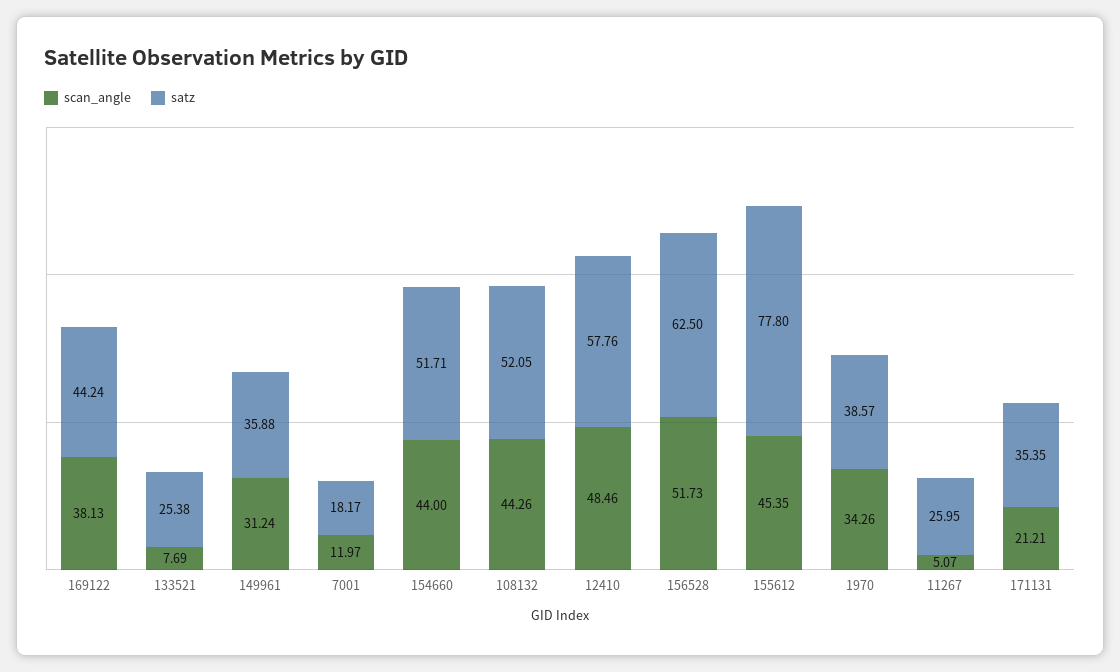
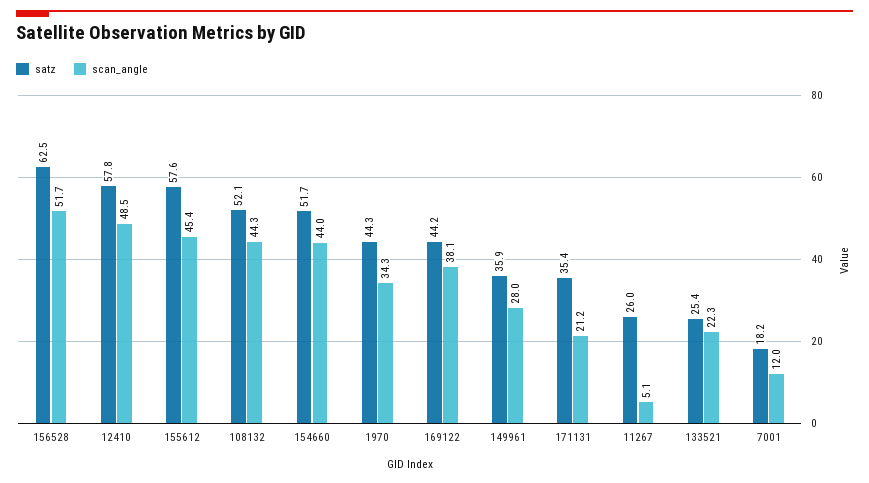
  {
    "scan_angle": {
      "169122": 38.13,
-     "133521": 7.69,
+     "133521": 22.3,
-     "149961": 31.24,
+     "149961": 28,
      "7001": 11.97,
      "154660": 44,
      "108132": 44.26,
      "12410": 48.46,
      "156528": 51.73,
      "155612": 45.35,
      "1970": 34.26,
      "11267": 5.07,
      "171131": 21.21
    },
    "satz": {
      "169122": 44.24,
      "133521": 25.38,
      "149961": 35.88,
      "7001": 18.17,
      "154660": 51.71,
      "108132": 52.05,
      "12410": 57.76,
      "156528": 62.5,
-     "155612": 77.8,
+     "155612": 57.6,
-     "1970": 38.57,
+     "1970": 44.3,
      "11267": 25.95,
      "171131": 35.35
    }
  }

